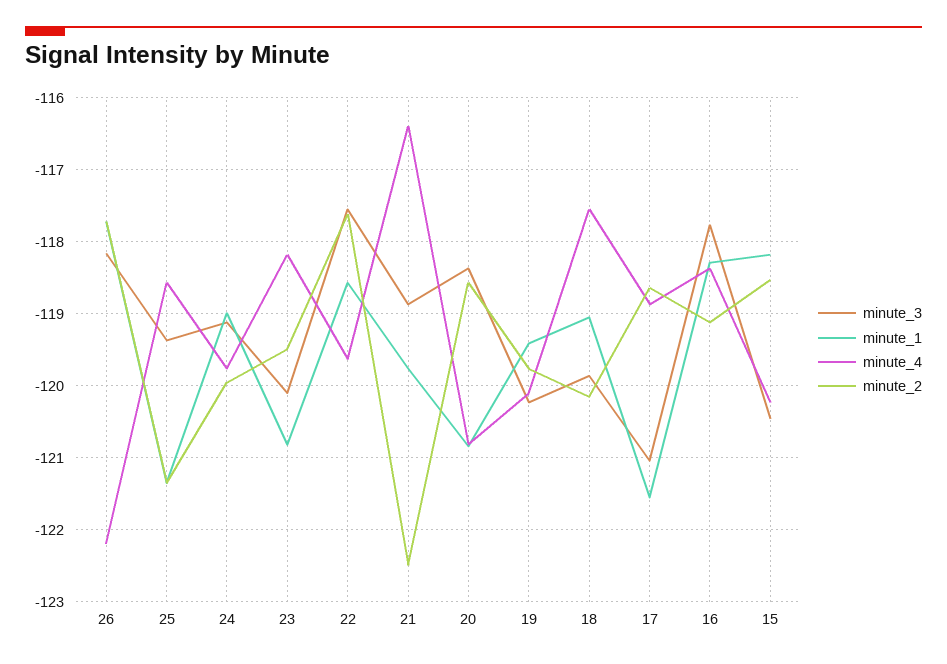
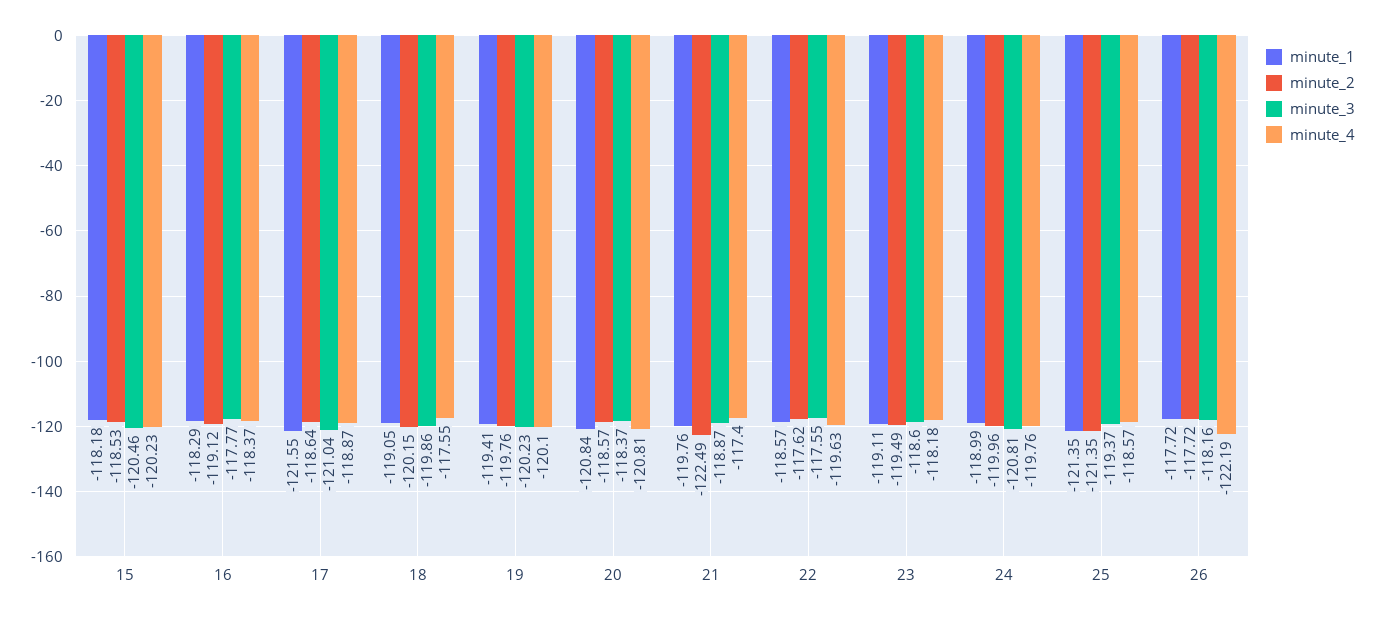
  {
    "minute_3": {
      "26": -118.16,
      "25": -119.37,
-     "24": -119.1,
+     "24": -120.81,
-     "23": -120.1,
+     "23": -118.6,
      "22": -117.55,
      "21": -118.87,
      "20": -118.37,
      "19": -120.23,
      "18": -119.86,
      "17": -121.04,
      "16": -117.77,
      "15": -120.46
    },
    "minute_1": {
      "26": -117.72,
      "25": -121.35,
      "24": -118.99,
-     "23": -120.8,
+     "23": -119.11,
      "22": -118.57,
      "21": -119.76,
      "20": -120.84,
      "19": -119.41,
      "18": -119.05,
      "17": -121.55,
      "16": -118.29,
      "15": -118.18
    },
    "minute_4": {
      "26": -122.19,
      "25": -118.57,
      "24": -119.76,
      "23": -118.18,
      "22": -119.63,
-     "21": -116.4,
+     "21": -117.4,
      "20": -120.81,
      "19": -120.1,
      "18": -117.55,
      "17": -118.87,
      "16": -118.37,
      "15": -120.23
    },
    "minute_2": {
      "26": -117.72,
      "25": -121.35,
      "24": -119.96,
      "23": -119.49,
      "22": -117.62,
      "21": -122.49,
      "20": -118.57,
      "19": -119.76,
      "18": -120.15,
      "17": -118.64,
      "16": -119.12,
      "15": -118.53
    }
  }

